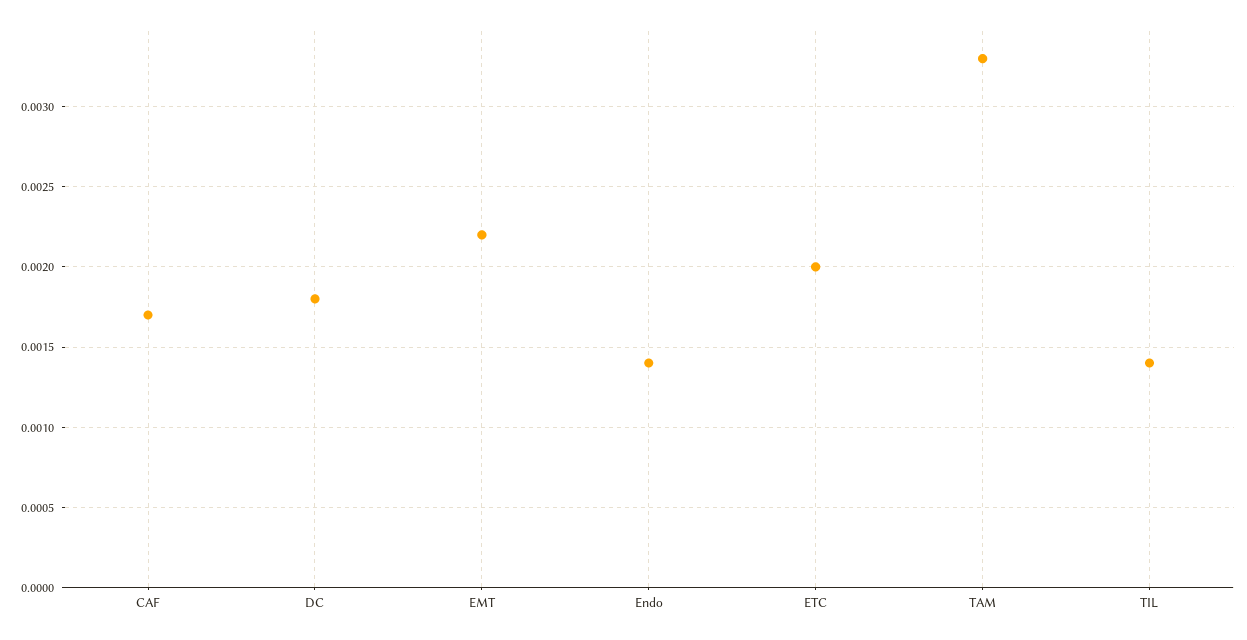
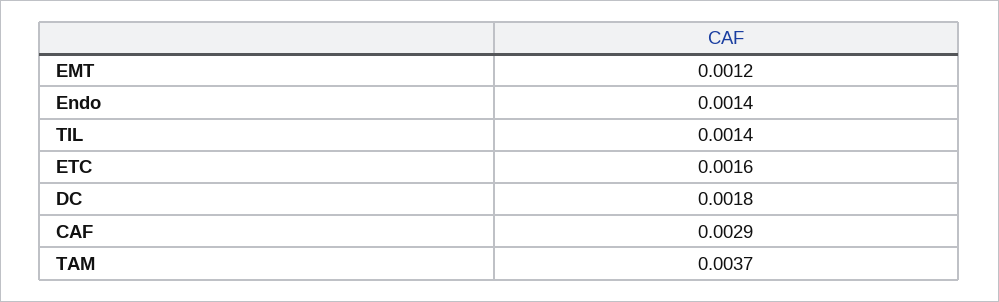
  {
-   "CAF": 0.0017,
+   "CAF": 0.0029,
    "DC": 0.0018,
-   "EMT": 0.0022,
+   "EMT": 0.0012,
    "Endo": 0.0014,
-   "ETC": 0.002,
+   "ETC": 0.0016,
-   "TAM": 0.0033,
+   "TAM": 0.0037,
    "TIL": 0.0014
  }

